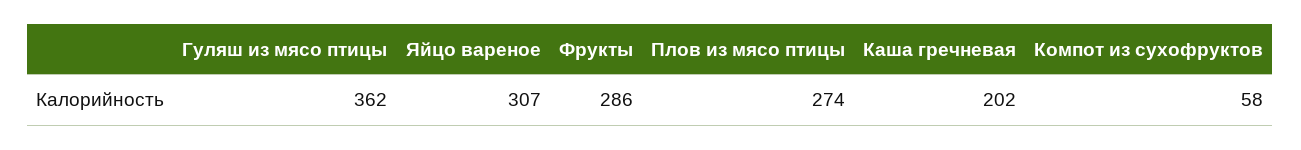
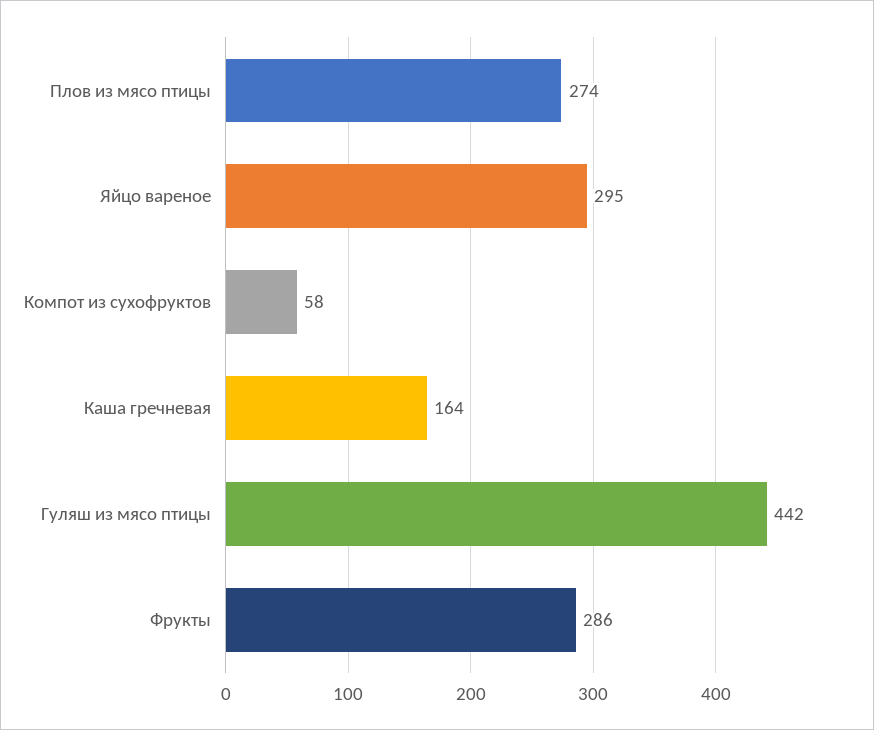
  {
-   "Гуляш из мясо птицы": 362,
+   "Гуляш из мясо птицы": 442,
-   "Яйцо вареное": 307,
+   "Яйцо вареное": 295,
    "Фрукты": 286,
    "Плов из мясо птицы": 274,
-   "Каша гречневая": 202,
+   "Каша гречневая": 164,
    "Компот из сухофруктов": 58
  }

